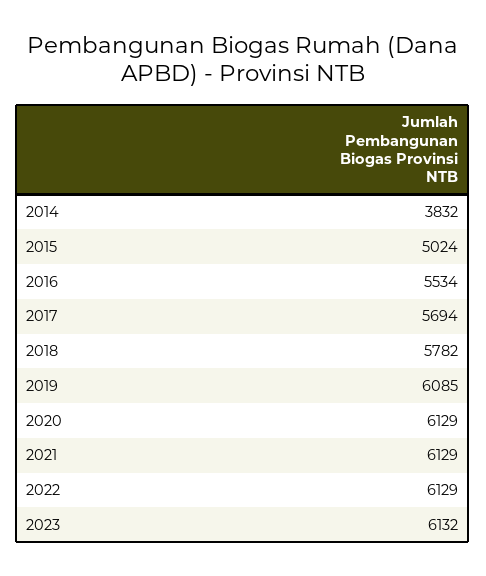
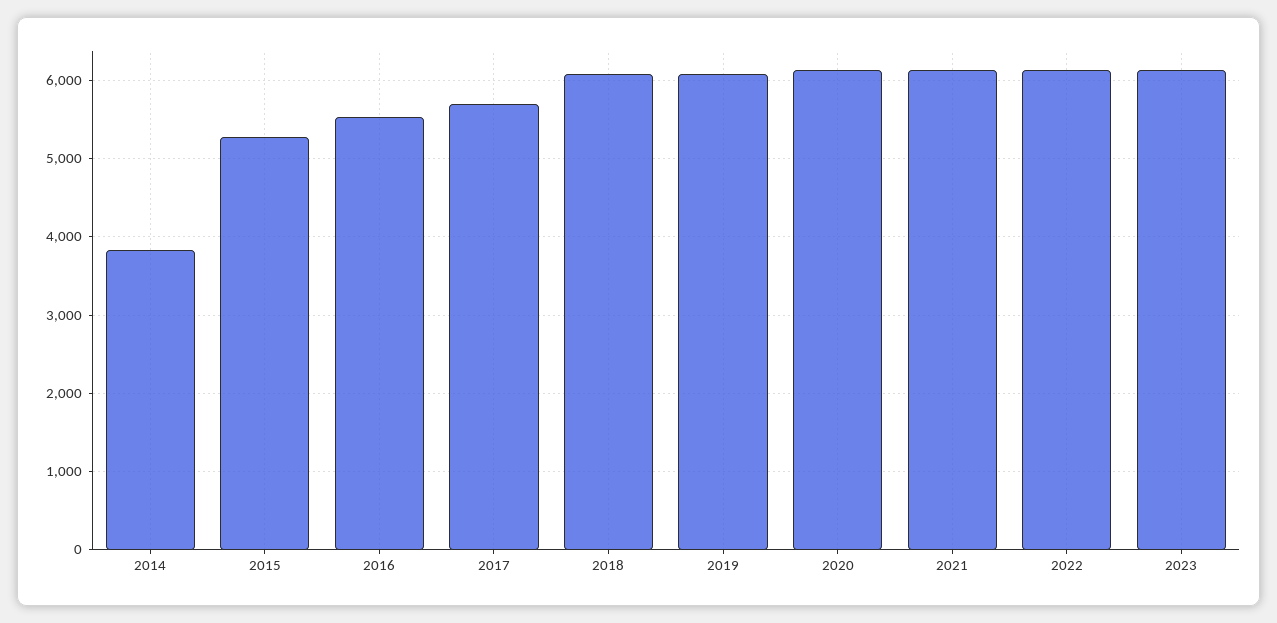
  {
    "2014": 3832,
-   "2015": 5024,
+   "2015": 5300,
    "2016": 5534,
    "2017": 5694,
-   "2018": 5782,
+   "2018": 6100,
    "2019": 6085,
    "2020": 6129,
    "2021": 6129,
    "2022": 6129,
    "2023": 6132
  }

